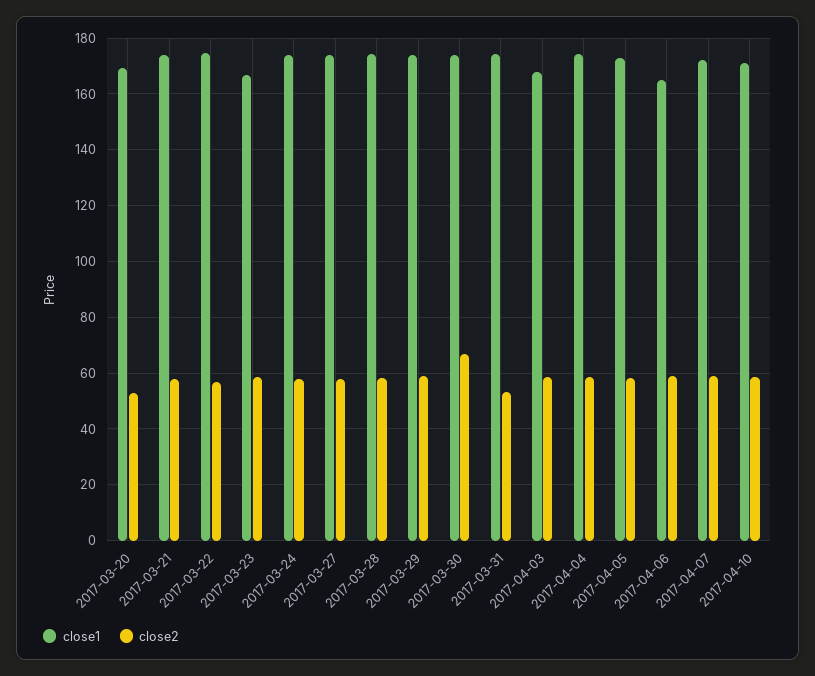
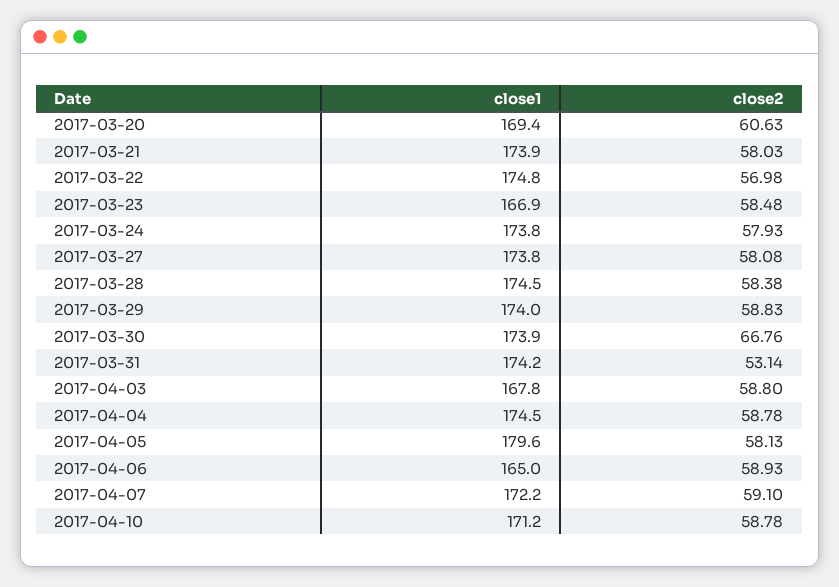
  {
    "close1": {
      "2017-03-20": 169.4,
      "2017-03-21": 173.9,
      "2017-03-22": 174.8,
      "2017-03-23": 166.9,
      "2017-03-24": 173.8,
      "2017-03-27": 173.8,
      "2017-03-28": 174.5,
      "2017-03-29": 174,
      "2017-03-30": 173.9,
      "2017-03-31": 174.2,
      "2017-04-03": 167.8,
      "2017-04-04": 174.5,
-     "2017-04-05": 172.5,
+     "2017-04-05": 179.6,
      "2017-04-06": 165,
      "2017-04-07": 172.2,
      "2017-04-10": 171.2
    },
    "close2": {
-     "2017-03-20": 52.5,
+     "2017-03-20": 60.63,
      "2017-03-21": 58.03,
      "2017-03-22": 56.98,
      "2017-03-23": 58.48,
      "2017-03-24": 57.93,
      "2017-03-27": 58.08,
      "2017-03-28": 58.38,
      "2017-03-29": 58.83,
      "2017-03-30": 66.76,
      "2017-03-31": 53.14,
      "2017-04-03": 58.8,
      "2017-04-04": 58.78,
      "2017-04-05": 58.13,
      "2017-04-06": 58.93,
      "2017-04-07": 59.1,
      "2017-04-10": 58.78
    }
  }

